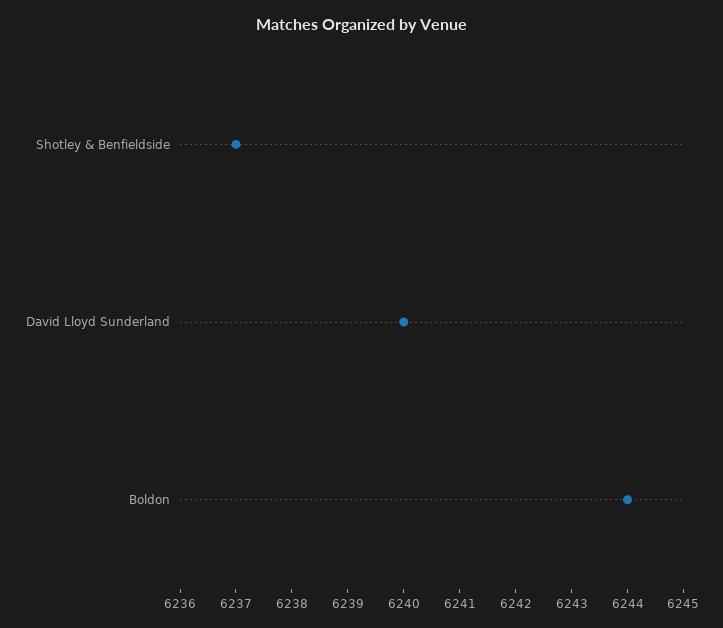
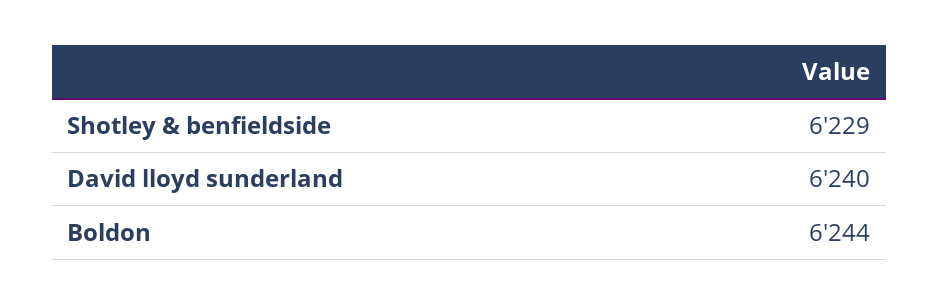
  {
-   "Shotley & Benfieldside": 6237,
+   "Shotley & Benfieldside": 6229,
    "David Lloyd Sunderland": 6240,
    "Boldon": 6244
  }

